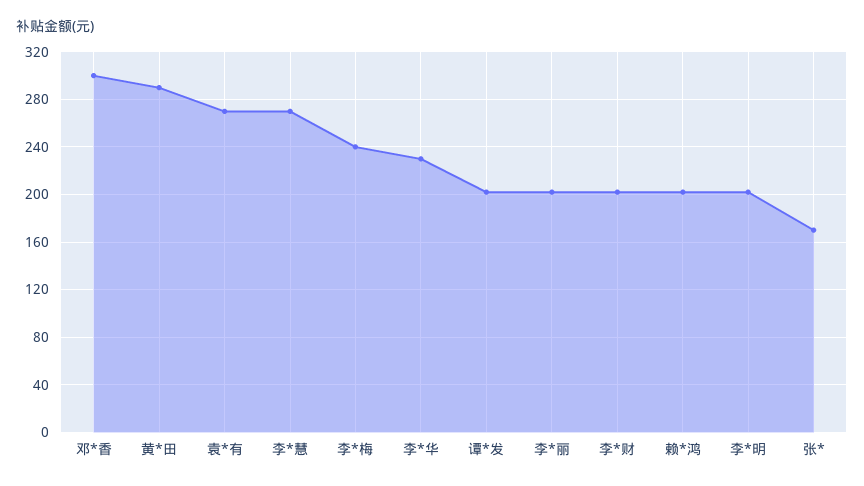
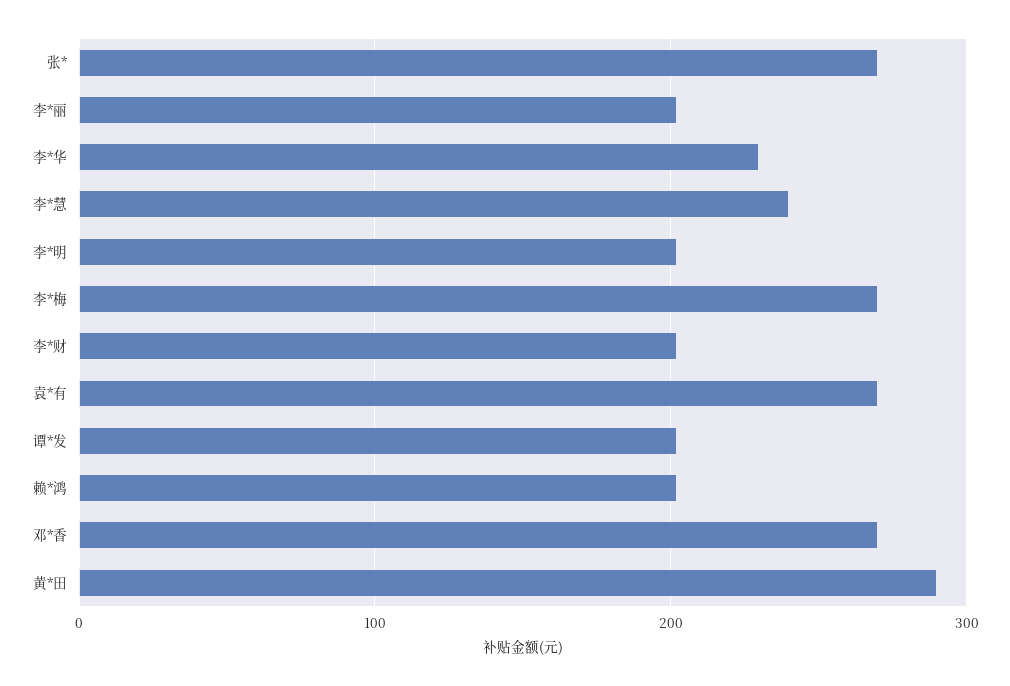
  {
-   "邓*香": 300,
+   "邓*香": 270,
    "黄*田": 290,
    "袁*有": 270,
-   "李*慧": 270,
+   "李*慧": 240,
-   "李*梅": 240,
+   "李*梅": 270,
    "李*华": 230,
    "谭*发": 200,
    "李*丽": 200,
    "李*财": 200,
    "赖*鸿": 200,
    "李*明": 200,
-   "张*": 170
+   "张*": 270
  }

